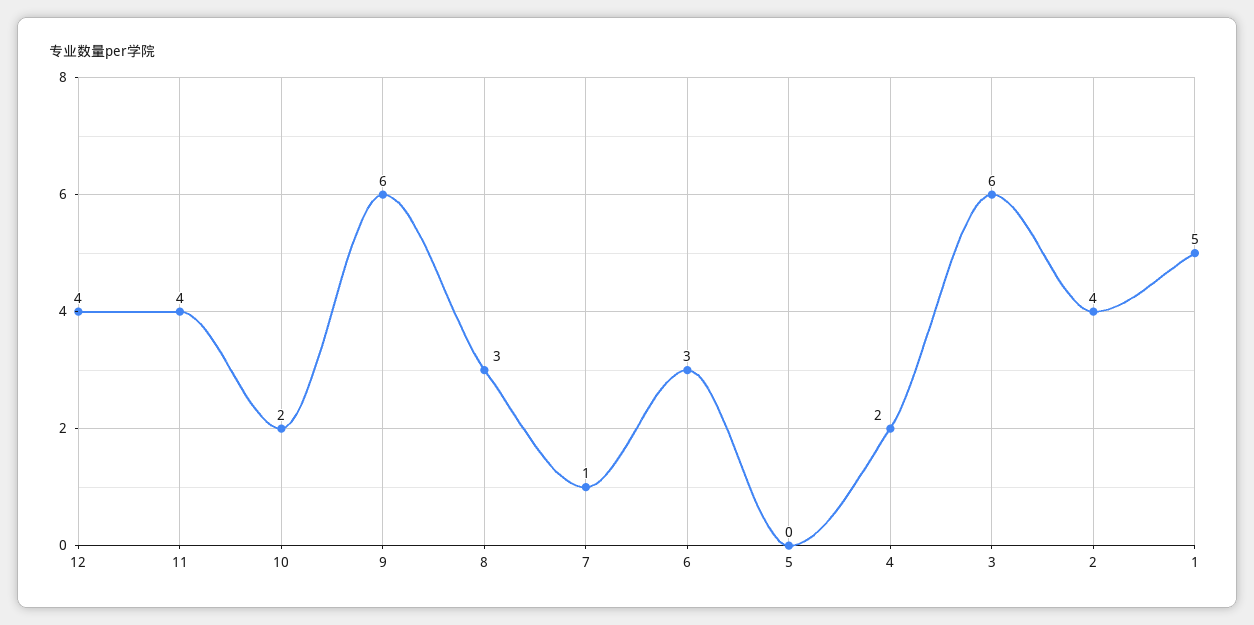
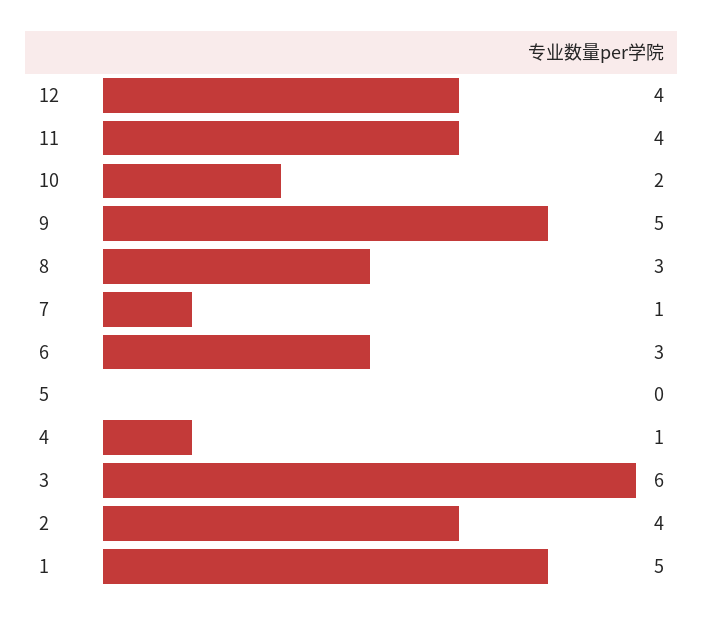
  {
    "12": 4,
    "11": 4,
    "10": 2,
-   "9": 6,
+   "9": 5,
    "8": 3,
    "7": 1,
    "6": 3,
    "5": 0,
-   "4": 2,
+   "4": 1,
    "3": 6,
    "2": 4,
    "1": 5
  }

